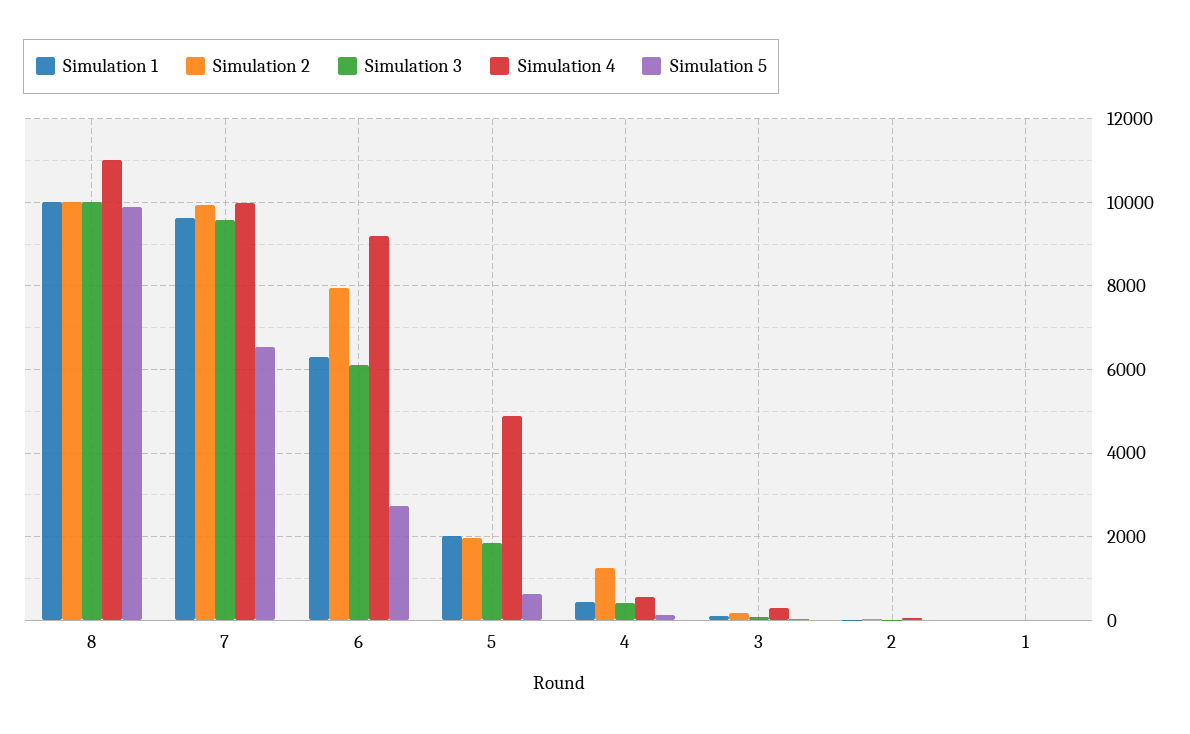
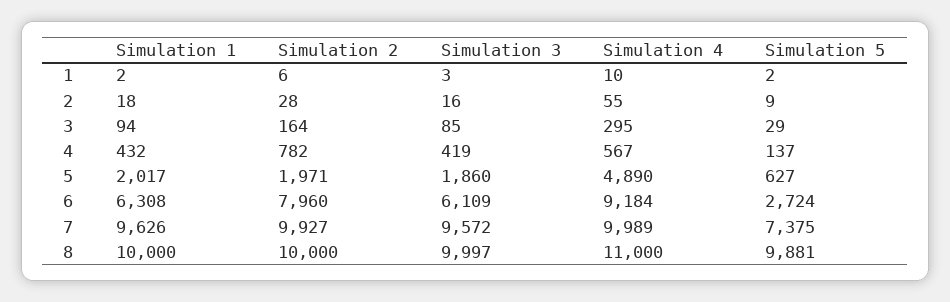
  {
    "Simulation 1": {
      "8": 10000,
      "7": 9626,
      "6": 6308,
      "5": 2017,
      "4": 432,
      "3": 94,
      "2": 18,
      "1": 2
    },
    "Simulation 2": {
      "8": 10000,
      "7": 9927,
      "6": 7960,
      "5": 1971,
-     "4": 1200,
+     "4": 782,
      "3": 164,
      "2": 28,
      "1": 6
    },
    "Simulation 3": {
      "8": 9997,
      "7": 9572,
      "6": 6109,
      "5": 1860,
      "4": 419,
      "3": 85,
      "2": 16,
      "1": 3
    },
    "Simulation 4": {
      "8": 11000,
      "7": 9989,
      "6": 9184,
      "5": 4890,
      "4": 567,
      "3": 295,
      "2": 55,
      "1": 10
    },
    "Simulation 5": {
      "8": 9881,
-     "7": 6600,
+     "7": 7375,
      "6": 2724,
      "5": 627,
      "4": 137,
      "3": 29,
      "2": 9,
      "1": 2
    }
  }

